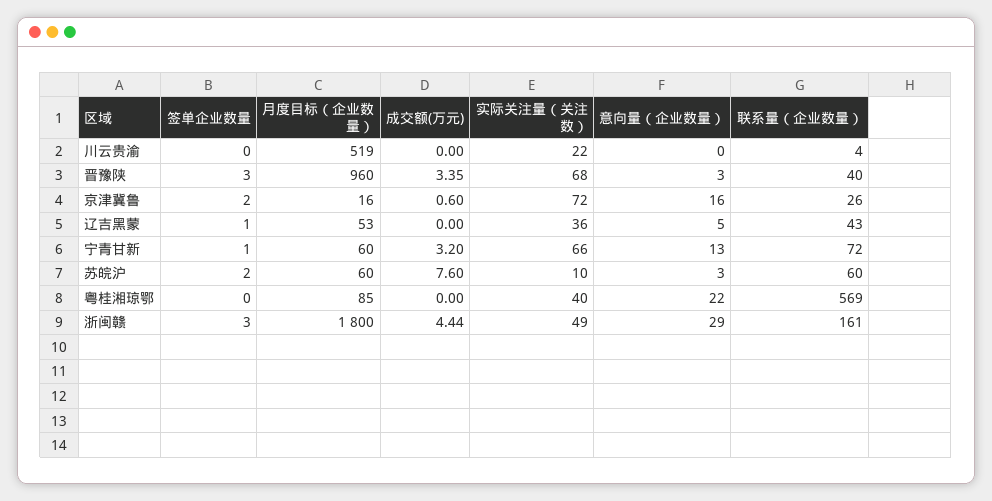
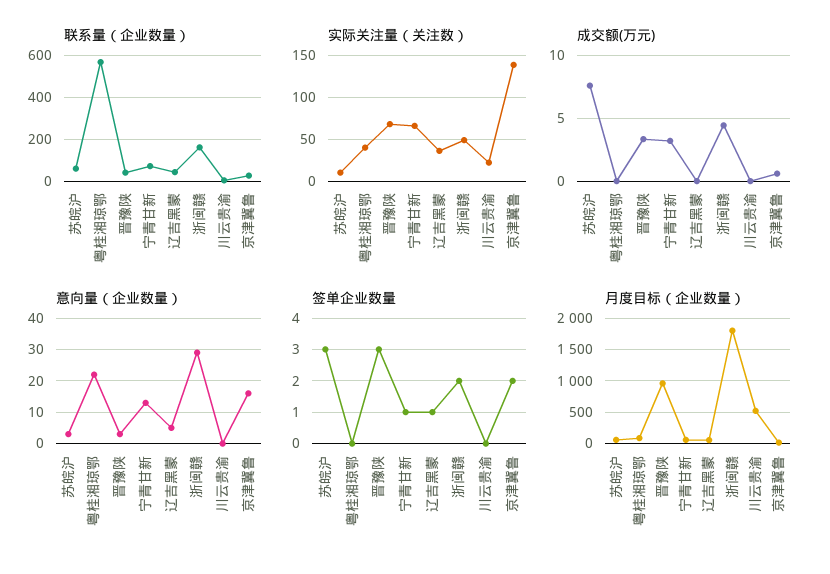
  {
    "签单企业数量": {
      "川云贵渝": 0,
      "晋豫陕": 3,
      "京津冀鲁": 2,
      "辽吉黑蒙": 1,
      "宁青甘新": 1,
-     "苏皖沪": 2,
+     "苏皖沪": 3,
      "粤桂湘琼鄂": 0,
-     "浙闽赣": 3
+     "浙闽赣": 2
    },
    "月度目标（企业数量）": {
      "川云贵渝": 519,
      "晋豫陕": 960,
      "京津冀鲁": 16,
      "辽吉黑蒙": 53,
      "宁青甘新": 60,
      "苏皖沪": 60,
      "粤桂湘琼鄂": 85,
      "浙闽赣": 1800
    },
    "成交额(万元)": {
      "川云贵渝": 0,
      "晋豫陕": 3.35,
      "京津冀鲁": 0.6,
      "辽吉黑蒙": 0,
      "宁青甘新": 3.2,
      "苏皖沪": 7.6,
      "粤桂湘琼鄂": 0,
      "浙闽赣": 4.44
    },
    "实际关注量（关注数）": {
      "川云贵渝": 22,
      "晋豫陕": 68,
-     "京津冀鲁": 72,
+     "京津冀鲁": 140,
      "辽吉黑蒙": 36,
      "宁青甘新": 66,
      "苏皖沪": 10,
      "粤桂湘琼鄂": 40,
      "浙闽赣": 49
    },
    "意向量（企业数量）": {
      "川云贵渝": 0,
      "晋豫陕": 3,
      "京津冀鲁": 16,
      "辽吉黑蒙": 5,
      "宁青甘新": 13,
      "苏皖沪": 3,
      "粤桂湘琼鄂": 22,
      "浙闽赣": 29
    },
    "联系量（企业数量）": {
      "川云贵渝": 4,
      "晋豫陕": 40,
      "京津冀鲁": 26,
      "辽吉黑蒙": 43,
      "宁青甘新": 72,
      "苏皖沪": 60,
      "粤桂湘琼鄂": 569,
      "浙闽赣": 161
    }
  }

